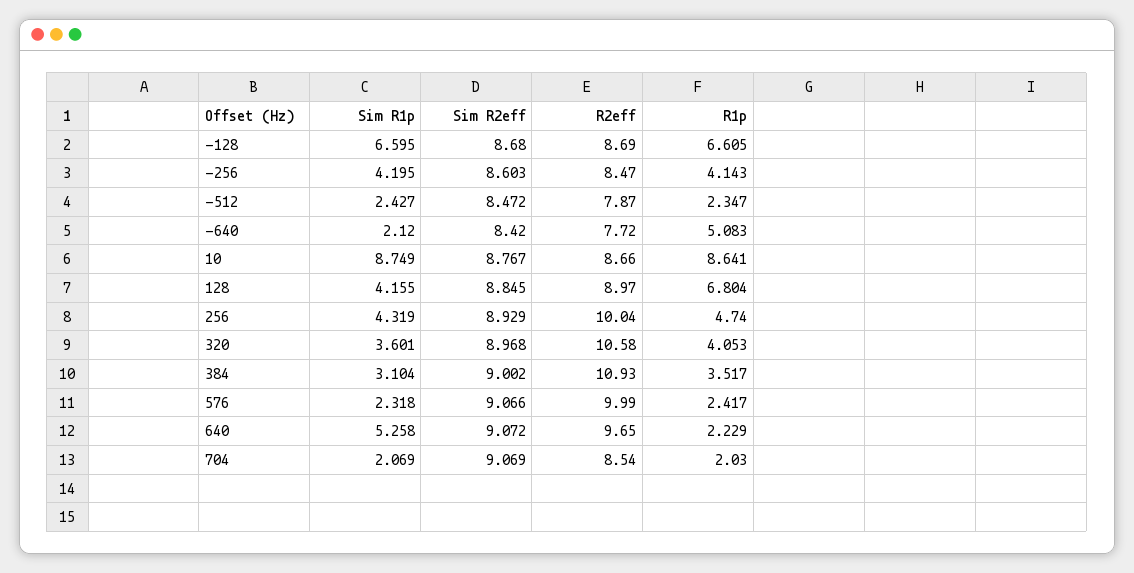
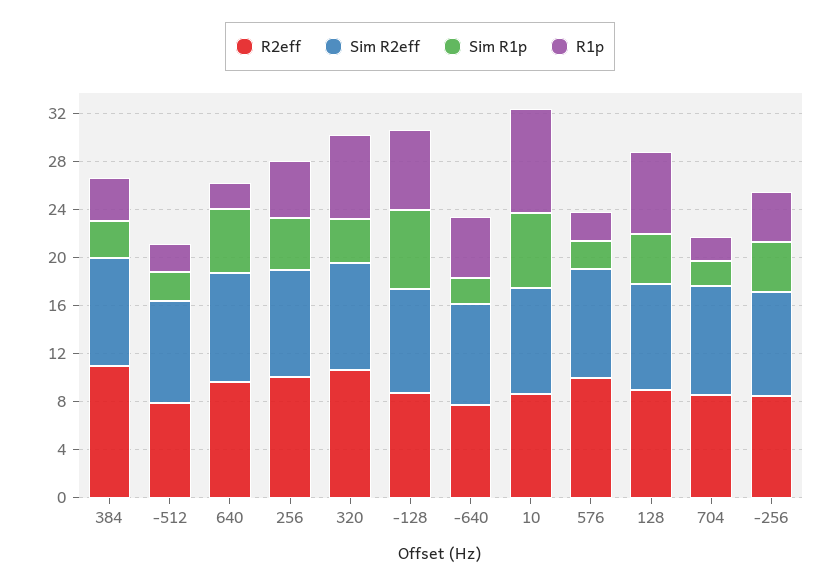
  {
    "Sim R1p": {
      "-128": 6.595,
      "-256": 4.195,
      "-512": 2.427,
      "-640": 2.12,
-     "10": 8.749,
+     "10": 6,
      "128": 4.155,
      "256": 4.319,
      "320": 3.601,
      "384": 3.104,
      "576": 2.318,
      "640": 5.258,
      "704": 2.069
    },
    "Sim R2eff": {
      "-128": 8.68,
      "-256": 8.603,
      "-512": 8.472,
      "-640": 8.42,
      "10": 8.767,
      "128": 8.845,
      "256": 8.929,
      "320": 8.968,
      "384": 9.002,
      "576": 9.066,
      "640": 9.072,
      "704": 9.069
    },
    "R2eff": {
      "-128": 8.69,
      "-256": 8.47,
      "-512": 7.87,
      "-640": 7.72,
      "10": 8.66,
      "128": 8.97,
      "256": 10.04,
      "320": 10.58,
      "384": 10.93,
      "576": 9.99,
      "640": 9.65,
      "704": 8.54
    },
    "R1p": {
      "-128": 6.605,
      "-256": 4.143,
      "-512": 2.347,
      "-640": 5.083,
      "10": 8.641,
      "128": 6.804,
      "256": 4.74,
-     "320": 4.053,
+     "320": 7,
      "384": 3.517,
      "576": 2.417,
      "640": 2.229,
      "704": 2.03
    }
  }

